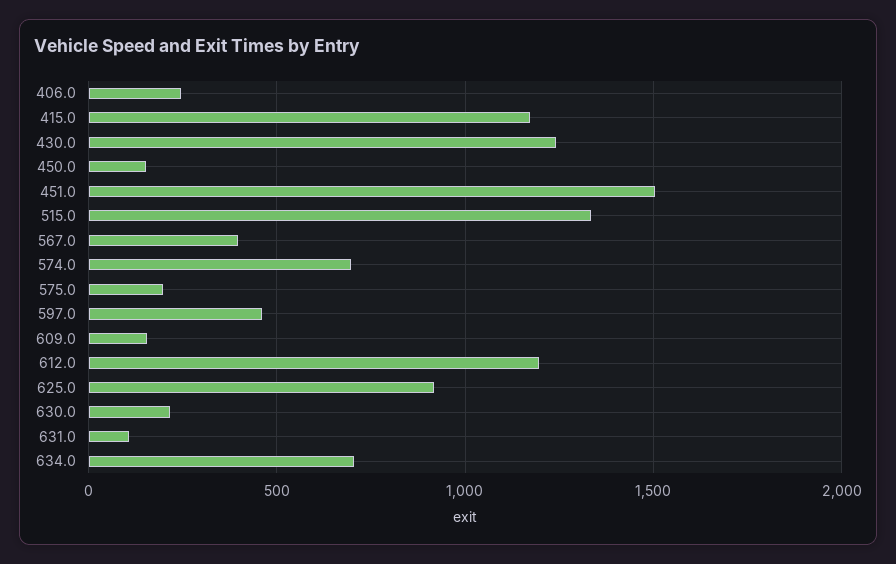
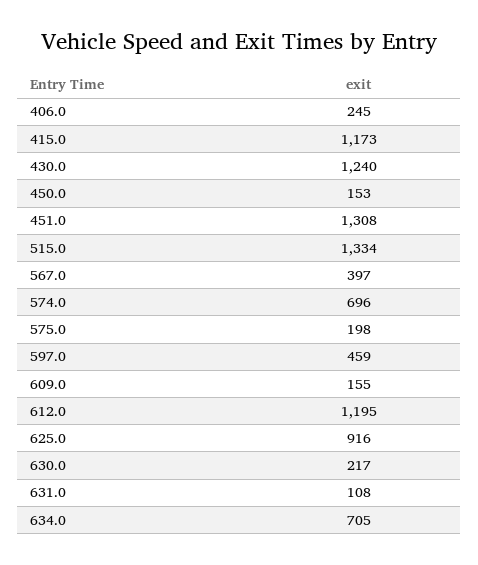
  {
    "406.0": 245,
    "415.0": 1173,
    "430.0": 1240,
    "450.0": 153,
-   "451.0": 1500,
+   "451.0": 1308,
    "515.0": 1334,
    "567.0": 397,
    "574.0": 696,
    "575.0": 198,
    "597.0": 459,
    "609.0": 155,
    "612.0": 1195,
    "625.0": 916,
    "630.0": 217,
    "631.0": 108,
    "634.0": 705
  }

